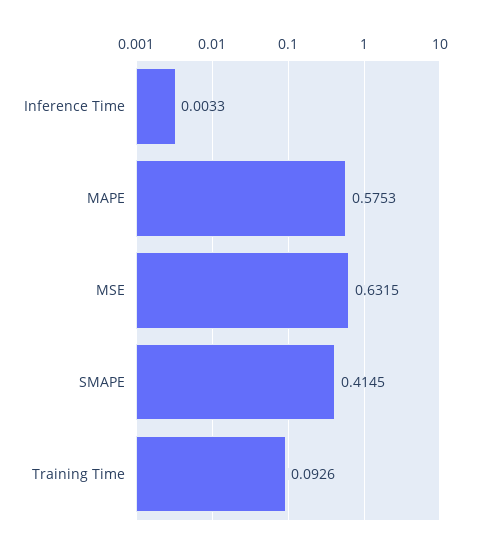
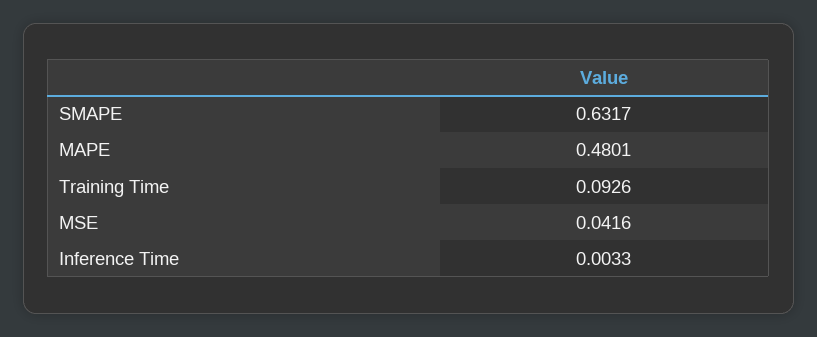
  {
    "Inference Time": 0.0033,
-   "MAPE": 0.5753,
+   "MAPE": 0.4801,
-   "MSE": 0.6315,
+   "MSE": 0.0416,
-   "SMAPE": 0.4145,
+   "SMAPE": 0.6317,
    "Training Time": 0.0926
  }

